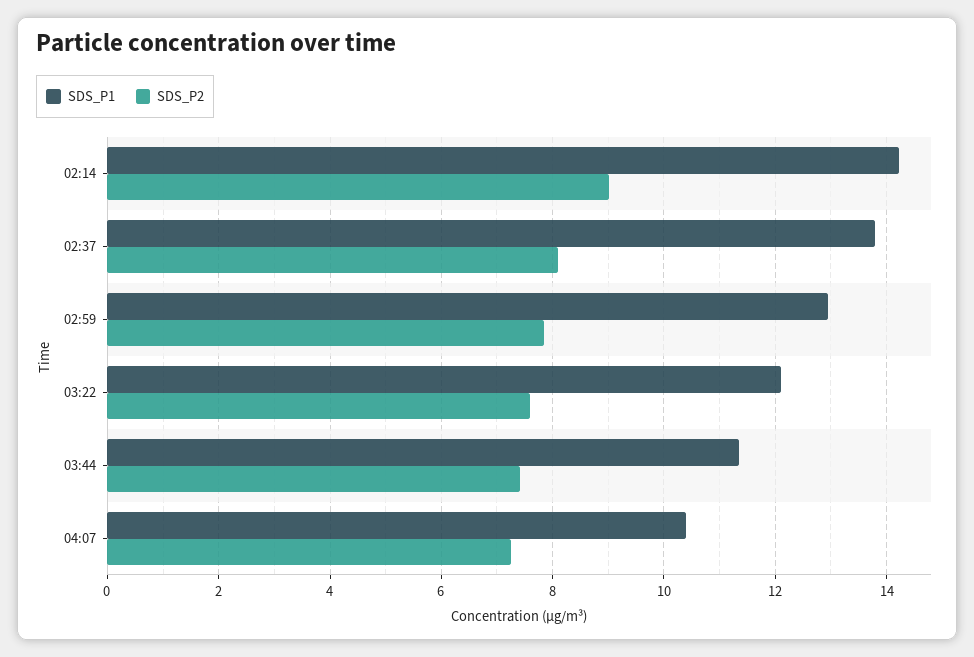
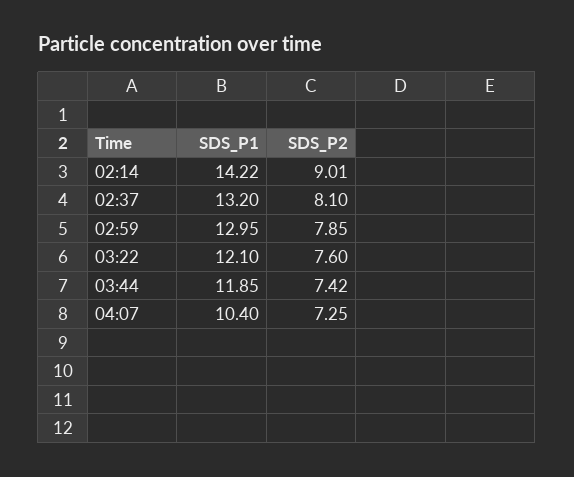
  {
    "SDS_P1": {
      "02:14": 14.22,
-     "02:37": 13.8,
+     "02:37": 13.2,
      "02:59": 12.95,
      "03:22": 12.1,
-     "03:44": 11.4,
+     "03:44": 11.85,
      "04:07": 10.4
    },
    "SDS_P2": {
      "02:14": 9.01,
      "02:37": 8.1,
      "02:59": 7.85,
      "03:22": 7.6,
      "03:44": 7.42,
      "04:07": 7.25
    }
  }

